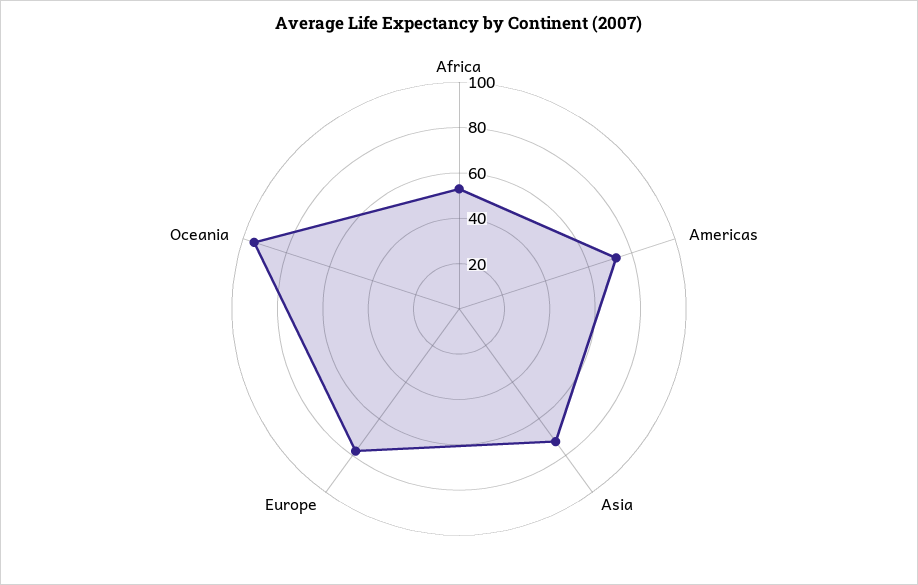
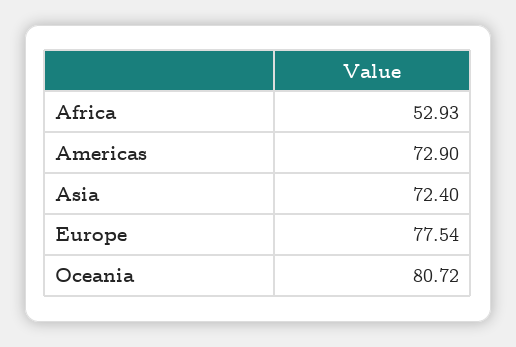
  {
    "Africa": 52.93,
    "Americas": 72.9,
    "Asia": 72.4,
    "Europe": 77.54,
-   "Oceania": 95
+   "Oceania": 80.72
  }

